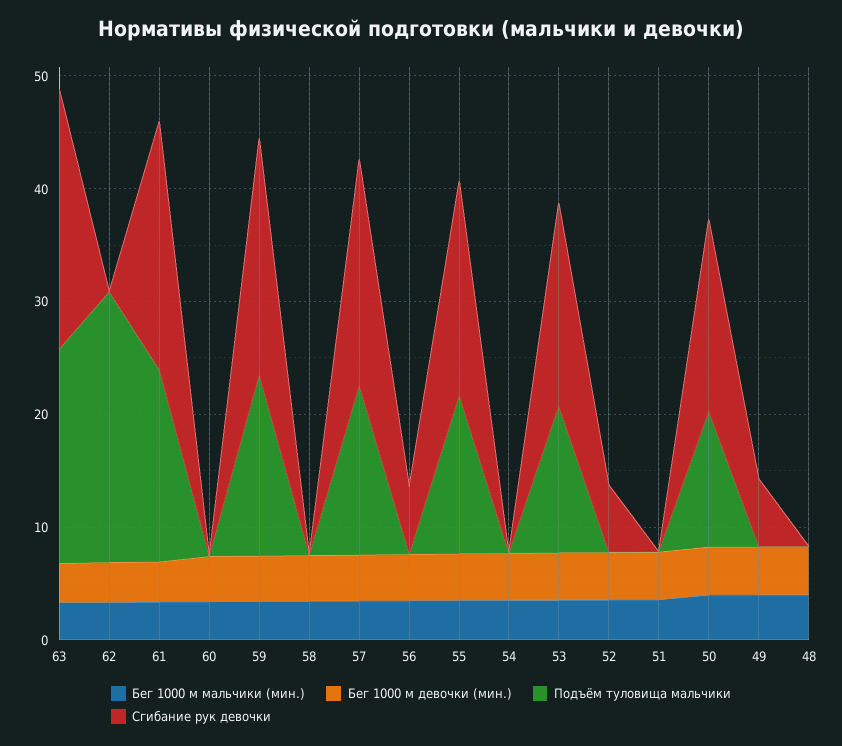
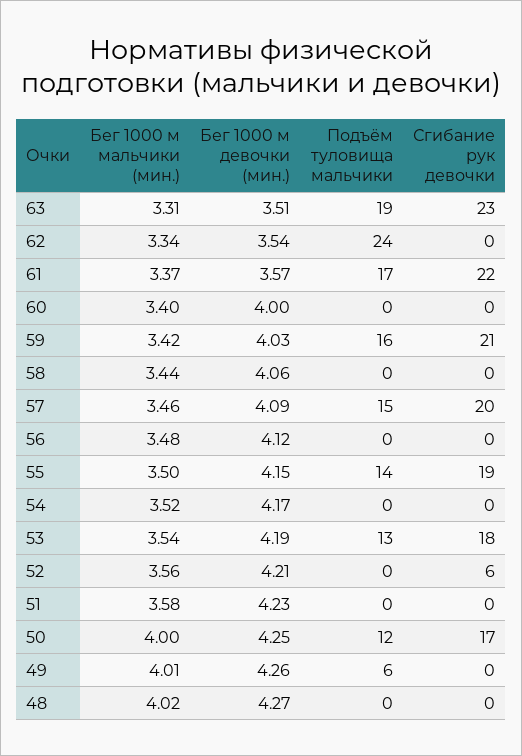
  {
    "Бег 1000 м мальчики (мин.)": {
      "63": 3.31,
      "62": 3.34,
      "61": 3.37,
      "60": 3.4,
      "59": 3.42,
      "58": 3.44,
      "57": 3.46,
      "56": 3.48,
      "55": 3.5,
      "54": 3.52,
      "53": 3.54,
      "52": 3.56,
      "51": 3.58,
      "50": 4,
      "49": 4.01,
      "48": 4.02
    },
    "Бег 1000 м девочки (мин.)": {
      "63": 3.51,
      "62": 3.54,
      "61": 3.57,
      "60": 4,
      "59": 4.03,
      "58": 4.06,
      "57": 4.09,
      "56": 4.12,
      "55": 4.15,
      "54": 4.17,
      "53": 4.19,
      "52": 4.21,
      "51": 4.23,
      "50": 4.25,
      "49": 4.26,
      "48": 4.27
    },
    "Подъём туловища мальчики": {
      "63": 19,
      "62": 24,
      "61": 17,
      "60": 0,
      "59": 16,
      "58": 0,
      "57": 15,
      "56": 0,
      "55": 14,
      "54": 0,
      "53": 13,
      "52": 0,
      "51": 0,
      "50": 12,
-     "49": 0,
+     "49": 6,
      "48": 0
    },
    "Сгибание рук девочки": {
      "63": 23,
      "62": 0,
      "61": 22,
      "60": 0,
      "59": 21,
      "58": 0,
      "57": 20,
-     "56": 6,
+     "56": 0,
      "55": 19,
      "54": 0,
      "53": 18,
      "52": 6,
      "51": 0,
      "50": 17,
-     "49": 6,
+     "49": 0,
      "48": 0
    }
  }

